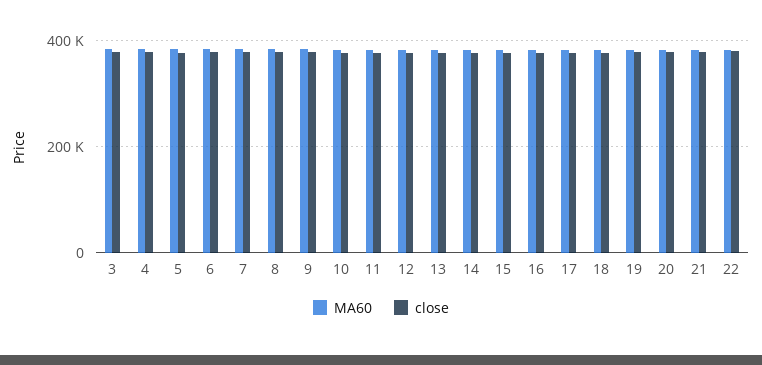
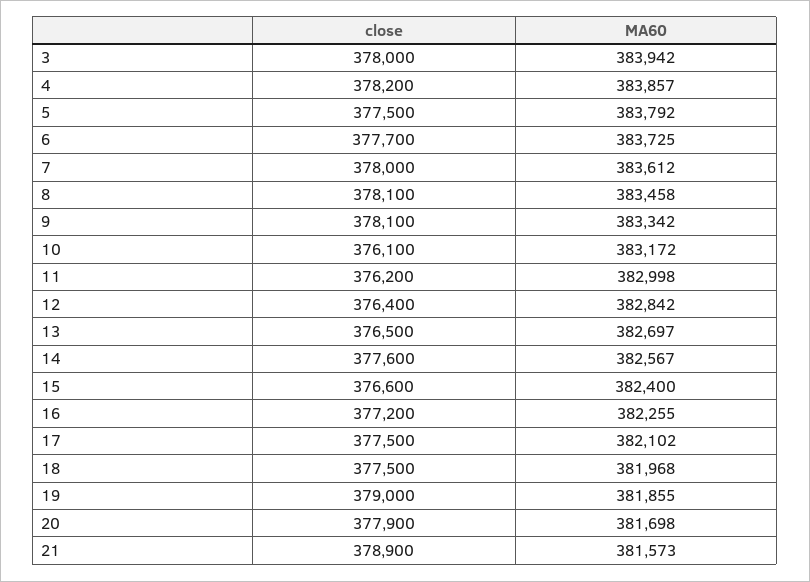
  {
    "MA60": {
      "3": 383942,
      "4": 383857,
      "5": 383792,
      "6": 383725,
      "7": 383612,
      "8": 383458,
      "9": 383342,
      "10": 383172,
      "11": 382998,
      "12": 382842,
      "13": 382697,
      "14": 382567,
      "15": 382400,
      "16": 382255,
      "17": 382102,
      "18": 381968,
      "19": 381855,
      "20": 381698,
-     "21": 381573,
+     "21": 381573
-     "22": 380000
    },
    "close": {
      "3": 378000,
      "4": 378200,
      "5": 377500,
      "6": 377700,
      "7": 378000,
      "8": 378100,
      "9": 378100,
      "10": 376100,
      "11": 376200,
      "12": 376400,
      "13": 376500,
      "14": 377600,
      "15": 376600,
      "16": 377200,
      "17": 377500,
      "18": 377500,
      "19": 379000,
      "20": 377900,
-     "21": 378900,
+     "21": 378900
-     "22": 380000
    }
  }

